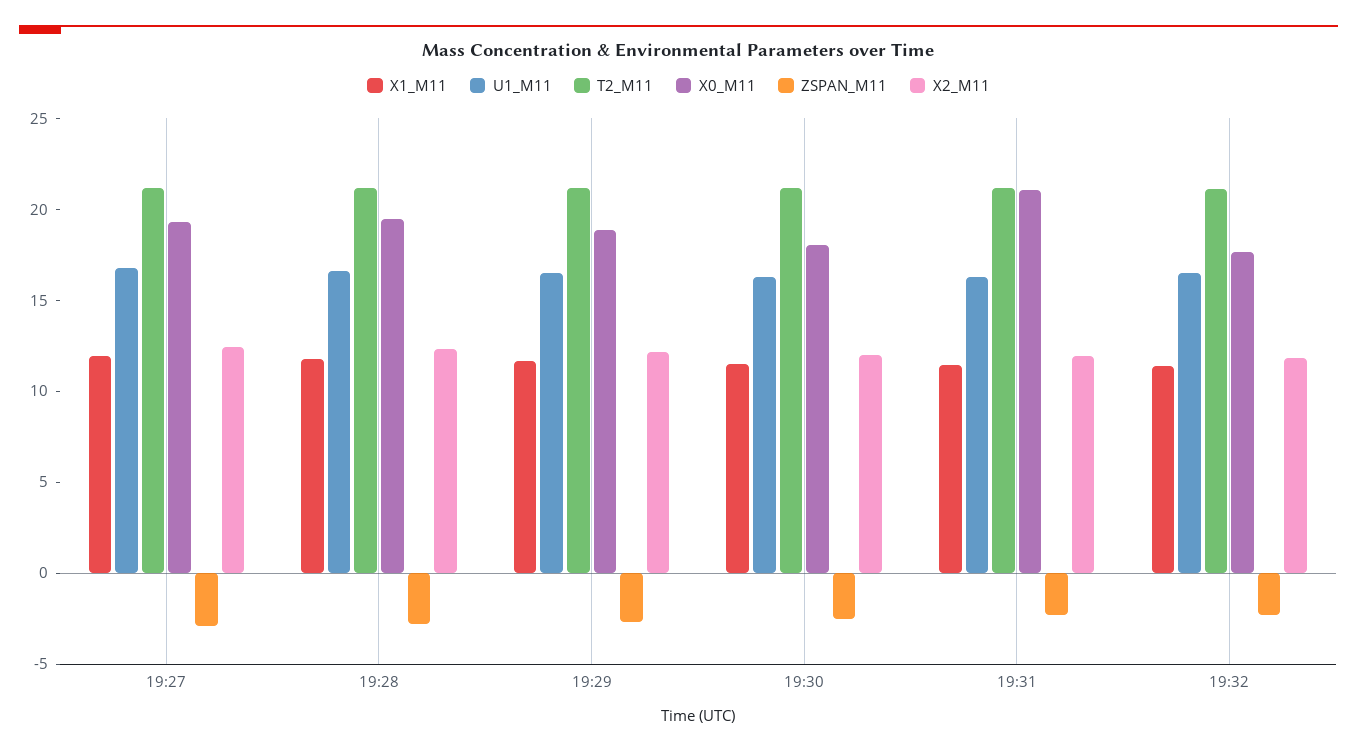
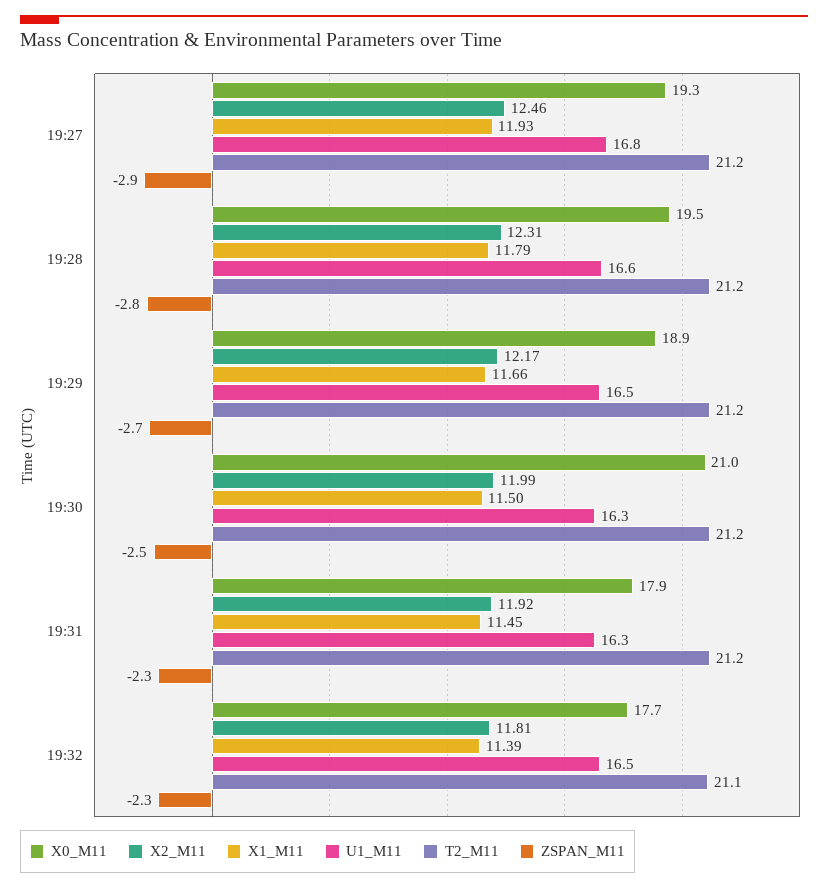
  {
    "X1_M11": {
      "19:27": 11.93,
      "19:28": 11.79,
      "19:29": 11.66,
      "19:30": 11.5,
      "19:31": 11.45,
      "19:32": 11.39
    },
    "U1_M11": {
      "19:27": 16.8,
      "19:28": 16.6,
      "19:29": 16.5,
      "19:30": 16.3,
      "19:31": 16.3,
      "19:32": 16.5
    },
    "T2_M11": {
      "19:27": 21.2,
      "19:28": 21.2,
      "19:29": 21.2,
      "19:30": 21.2,
      "19:31": 21.2,
      "19:32": 21.1
    },
    "X0_M11": {
      "19:27": 19.3,
      "19:28": 19.5,
      "19:29": 18.9,
-     "19:30": 18,
+     "19:30": 21,
-     "19:31": 21,
+     "19:31": 17.9,
      "19:32": 17.7
    },
    "ZSPAN_M11": {
      "19:27": -2.9,
      "19:28": -2.8,
      "19:29": -2.7,
      "19:30": -2.5,
      "19:31": -2.3,
      "19:32": -2.3
    },
    "X2_M11": {
      "19:27": 12.46,
      "19:28": 12.31,
      "19:29": 12.17,
      "19:30": 11.99,
      "19:31": 11.92,
      "19:32": 11.81
    }
  }

